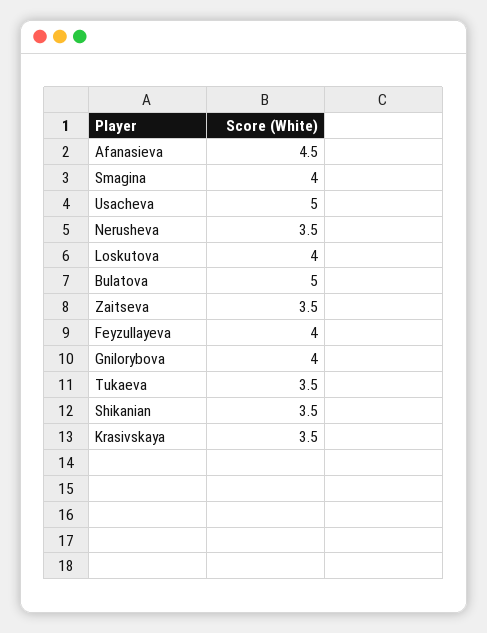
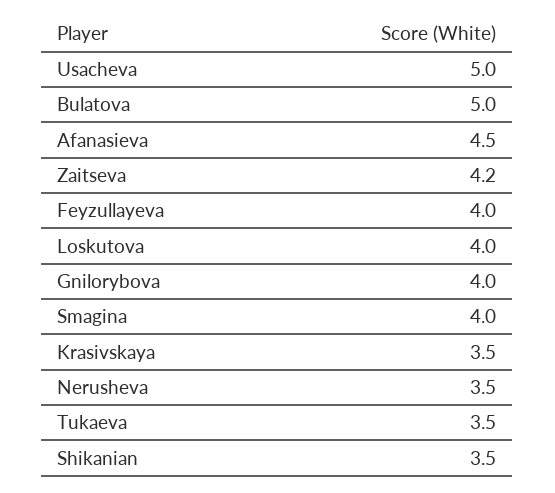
  {
    "Afanasieva": 4.5,
    "Smagina": 4,
    "Usacheva": 5,
    "Nerusheva": 3.5,
    "Loskutova": 4,
    "Bulatova": 5,
-   "Zaitseva": 3.5,
+   "Zaitseva": 4.2,
    "Feyzullayeva": 4,
    "Gnilorybova": 4,
    "Tukaeva": 3.5,
    "Shikanian": 3.5,
    "Krasivskaya": 3.5
  }

